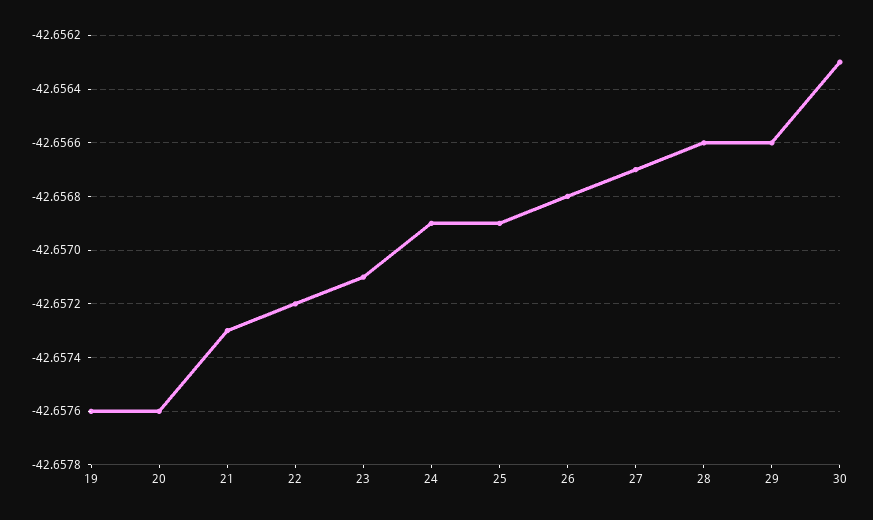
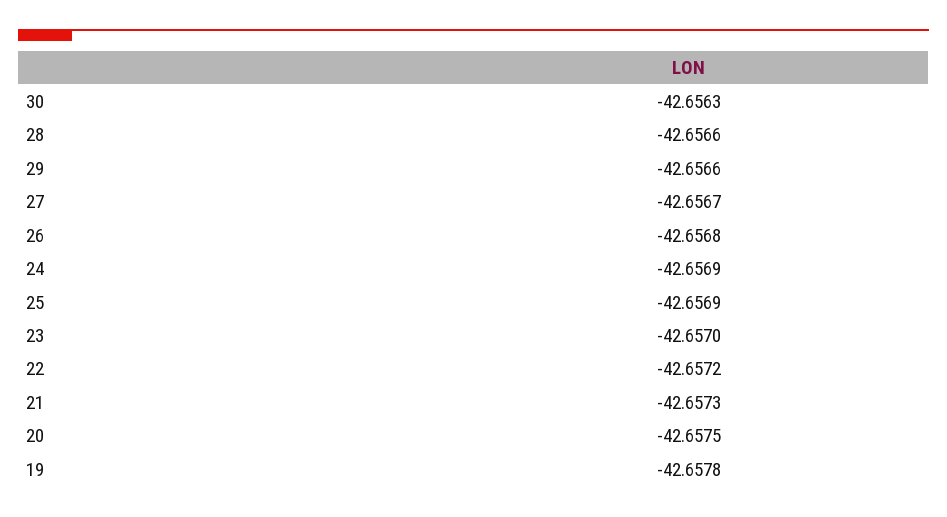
  {
-   "19": -42.6576,
+   "19": -42.6578,
-   "20": -42.6576,
+   "20": -42.6575,
    "21": -42.6573,
    "22": -42.6572,
-   "23": -42.6571,
+   "23": -42.657,
    "24": -42.6569,
    "25": -42.6569,
    "26": -42.6568,
    "27": -42.6567,
    "28": -42.6566,
    "29": -42.6566,
    "30": -42.6563
  }

